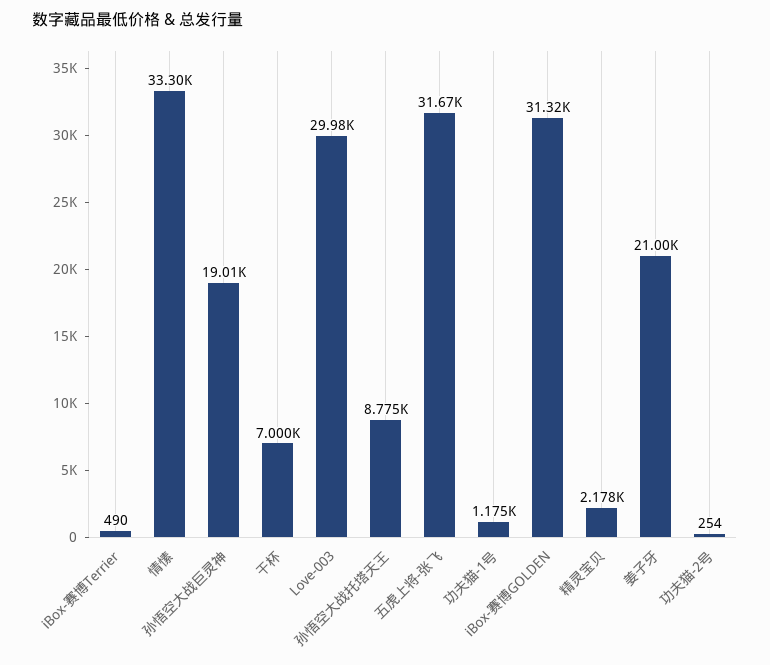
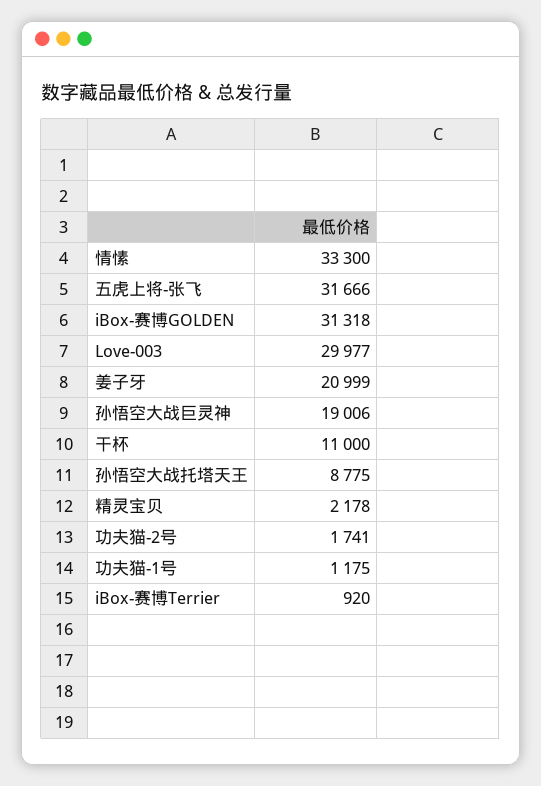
  {
-   "iBox-赛博Terrier": 490,
+   "iBox-赛博Terrier": 920,
    "情愫": 33300,
    "孙悟空大战巨灵神": 19006,
-   "干杯": 7000,
+   "干杯": 11000,
    "Love-003": 29977,
    "孙悟空大战托塔天王": 8775,
    "五虎上将-张飞": 31666,
    "功夫猫-1号": 1175,
    "iBox-赛博GOLDEN": 31318,
    "精灵宝贝": 2178,
    "姜子牙": 20999,
-   "功夫猫-2号": 254
+   "功夫猫-2号": 1741
  }

